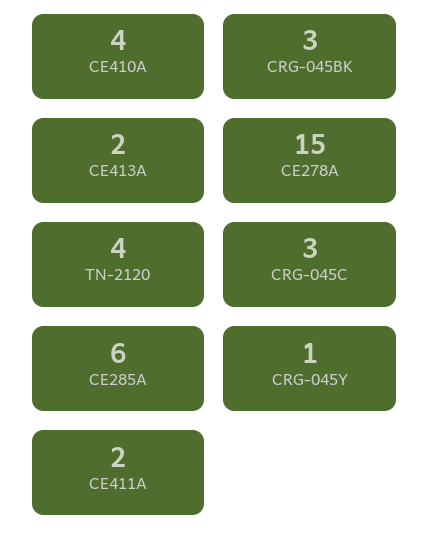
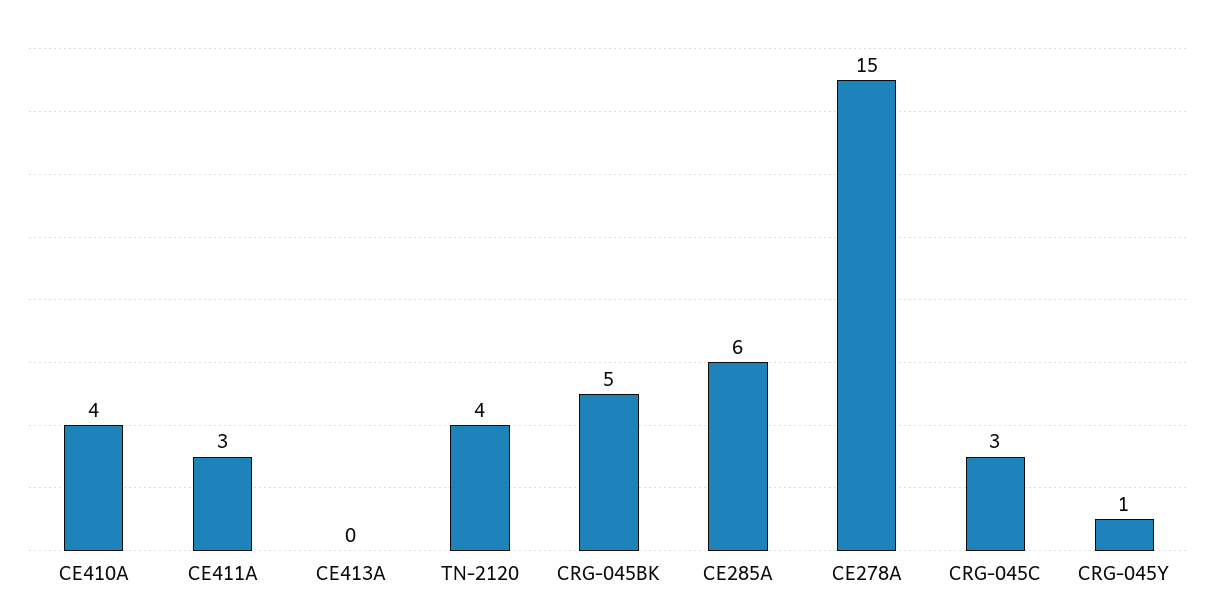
  {
    "CE410A": 4,
-   "CRG-045BK": 3,
+   "CRG-045BK": 5,
-   "CE413A": 2,
+   "CE413A": 0,
    "CE278A": 15,
    "TN-2120": 4,
    "CRG-045C": 3,
    "CE285A": 6,
    "CRG-045Y": 1,
-   "CE411A": 2
+   "CE411A": 3
  }

